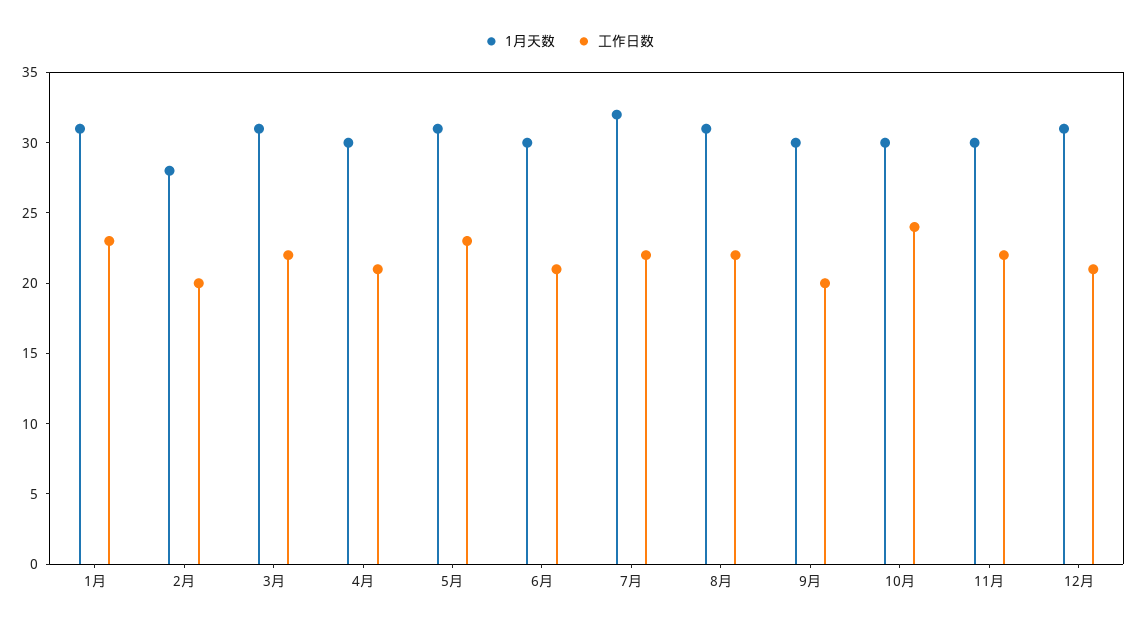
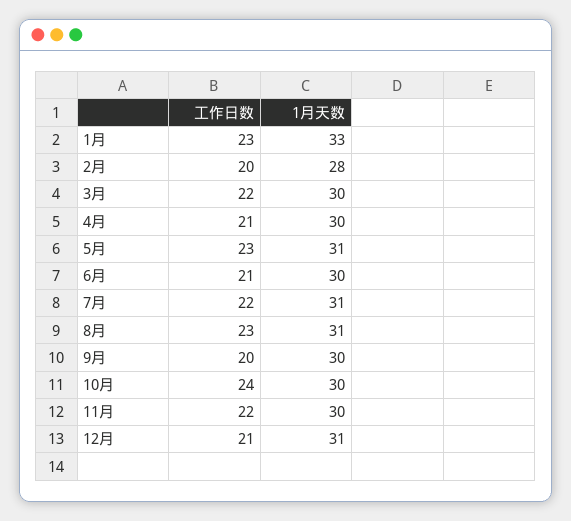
  {
    "1月天数": {
-     "1月": 31,
+     "1月": 33,
      "2月": 28,
-     "3月": 31,
+     "3月": 30,
      "4月": 30,
      "5月": 31,
      "6月": 30,
-     "7月": 32,
+     "7月": 31,
      "8月": 31,
      "9月": 30,
      "10月": 30,
      "11月": 30,
      "12月": 31
    },
    "工作日数": {
      "1月": 23,
      "2月": 20,
      "3月": 22,
      "4月": 21,
      "5月": 23,
      "6月": 21,
      "7月": 22,
-     "8月": 22,
+     "8月": 23,
      "9月": 20,
      "10月": 24,
      "11月": 22,
      "12月": 21
    }
  }

